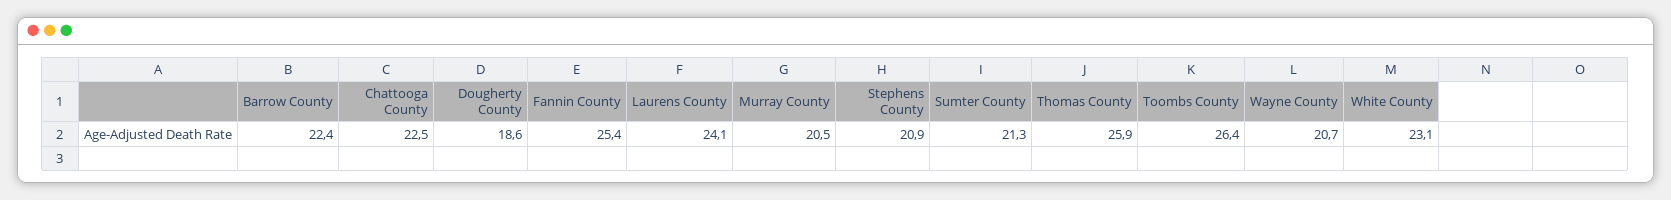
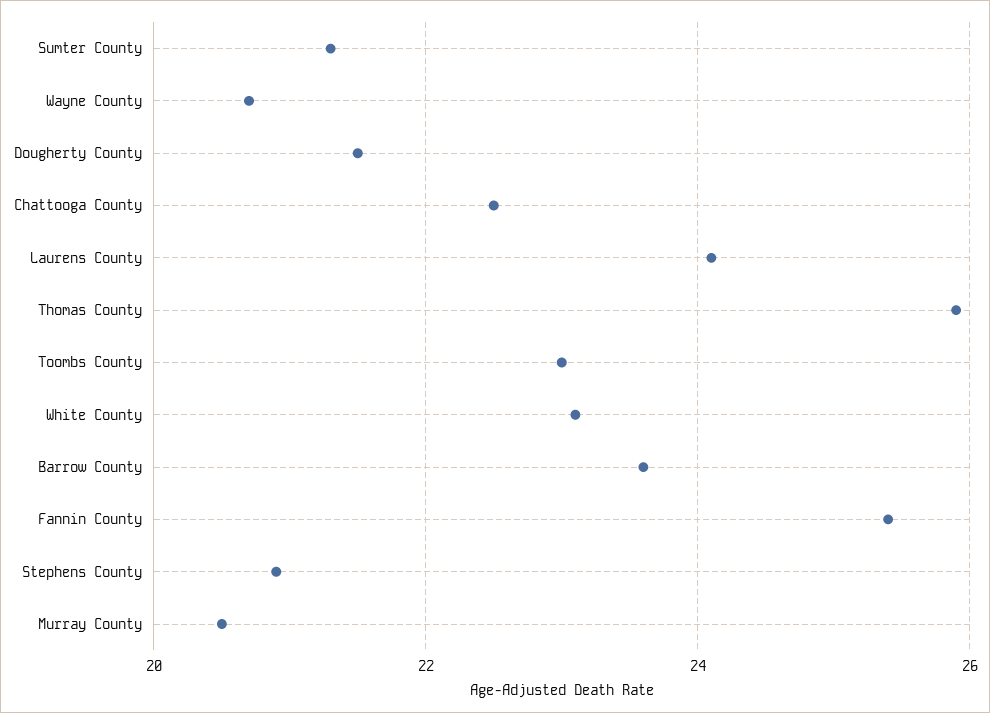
  {
-   "Barrow County": 22.4,
+   "Barrow County": 23.5,
    "Chattooga County": 22.5,
-   "Dougherty County": 18.6,
+   "Dougherty County": 21.5,
    "Fannin County": 25.4,
    "Laurens County": 24.1,
    "Murray County": 20.5,
    "Stephens County": 20.9,
    "Sumter County": 21.3,
    "Thomas County": 25.9,
-   "Toombs County": 26.4,
+   "Toombs County": 23,
    "Wayne County": 20.7,
    "White County": 23.1
  }

